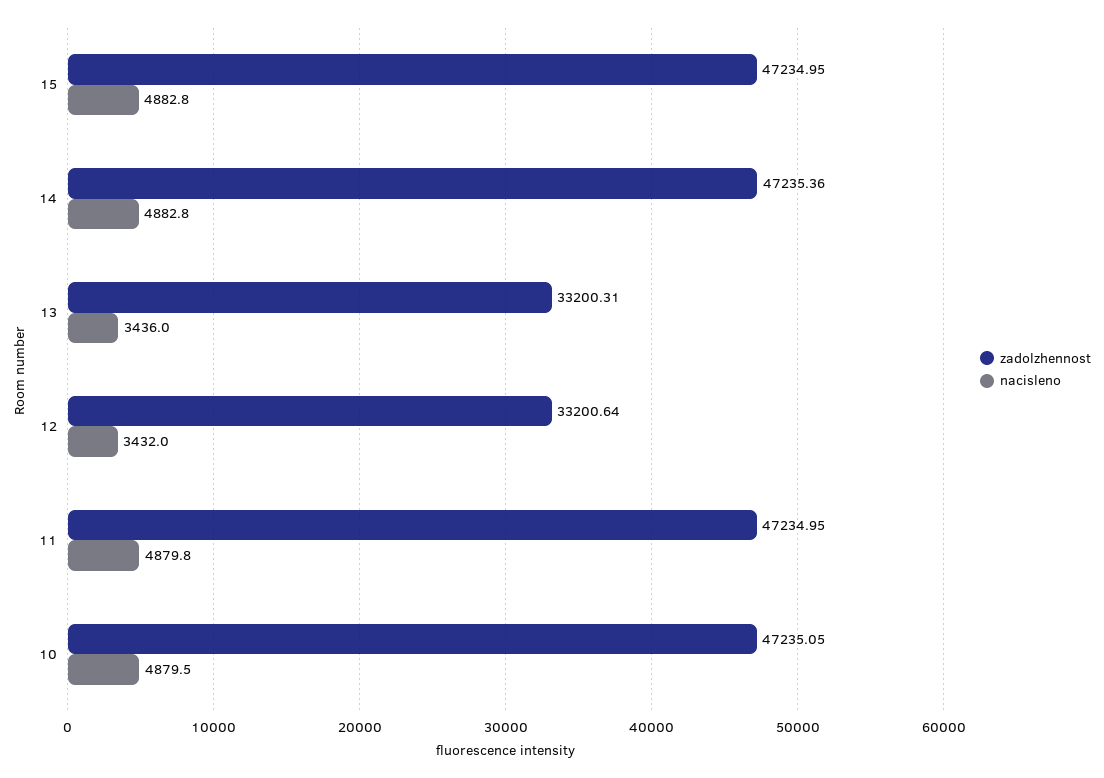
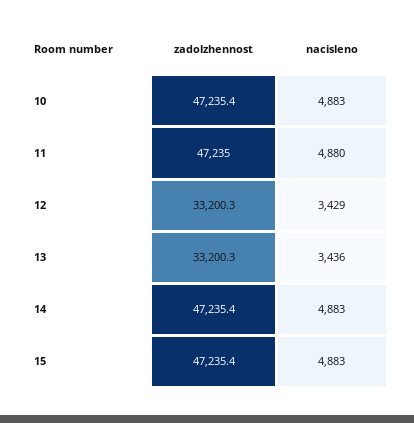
  {
    "zadolzhennost": {
-     "15": 47234.95,
+     "15": 47235.4,
      "14": 47235.36,
      "13": 33200.31,
-     "12": 33200.64,
+     "12": 33200.3,
      "11": 47234.95,
-     "10": 47235.05
+     "10": 47235.4
    },
    "nacisleno": {
      "15": 4882.8,
      "14": 4882.8,
      "13": 3436,
-     "12": 3432,
+     "12": 3429,
      "11": 4879.8,
-     "10": 4879.5
+     "10": 4883
    }
  }

